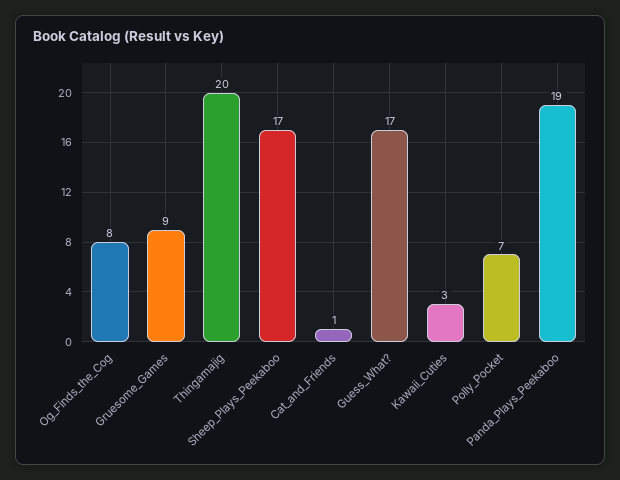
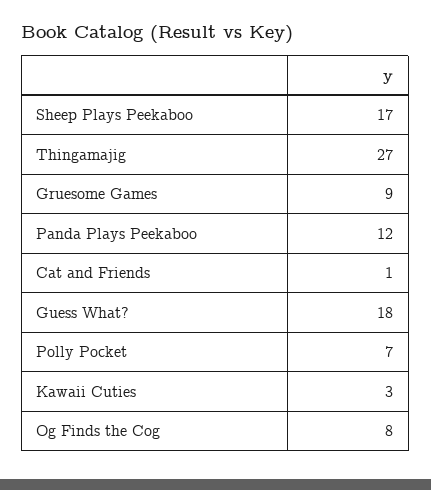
  {
    "Og_Finds_the_Cog": 8,
    "Gruesome_Games": 9,
-   "Thingamajig": 20,
+   "Thingamajig": 27,
    "Sheep_Plays_Peekaboo": 17,
    "Cat_and_Friends": 1,
-   "Guess_What?": 17,
+   "Guess_What?": 18,
    "Kawaii_Cuties": 3,
    "Polly_Pocket": 7,
-   "Panda_Plays_Peekaboo": 19
+   "Panda_Plays_Peekaboo": 12
  }

